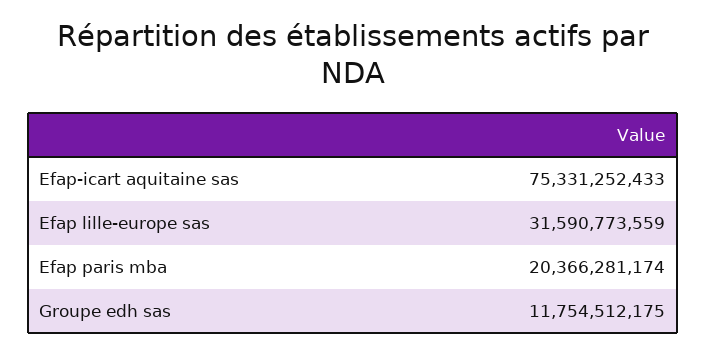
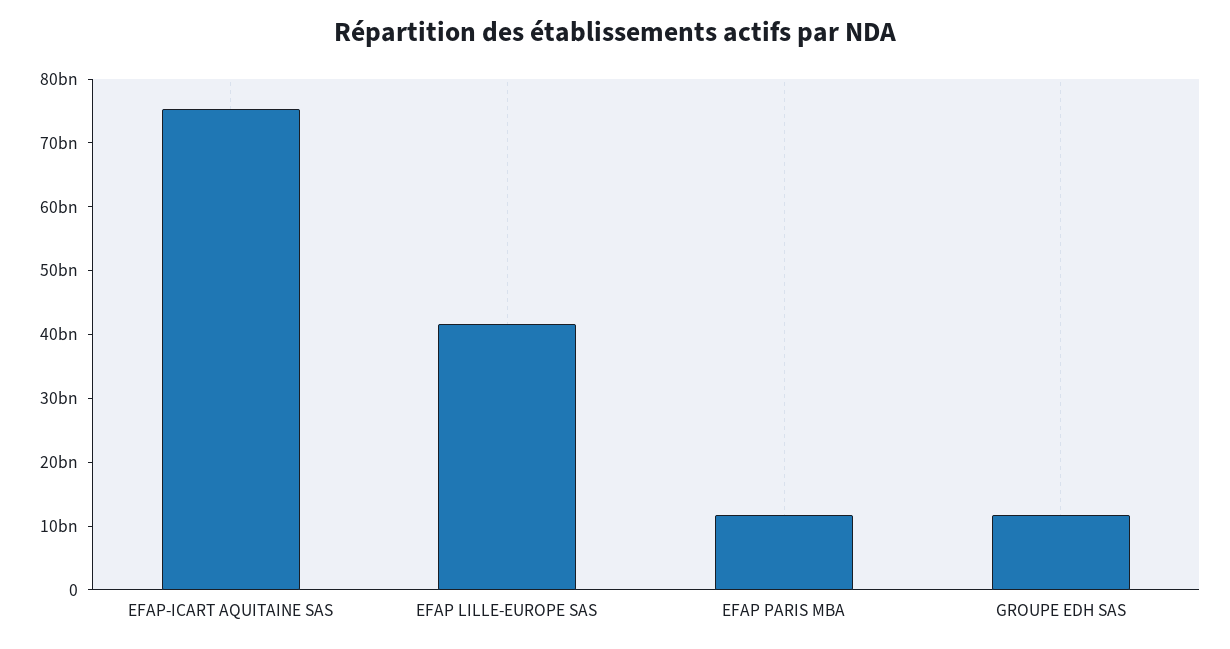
  {
    "Efap-icart aquitaine sas": 75331252433,
-   "Efap lille-europe sas": 31590773559,
+   "Efap lille-europe sas": 42000000000,
-   "Efap paris mba": 20366281174,
+   "Efap paris mba": 12000000000,
    "Groupe edh sas": 11754512175
  }

